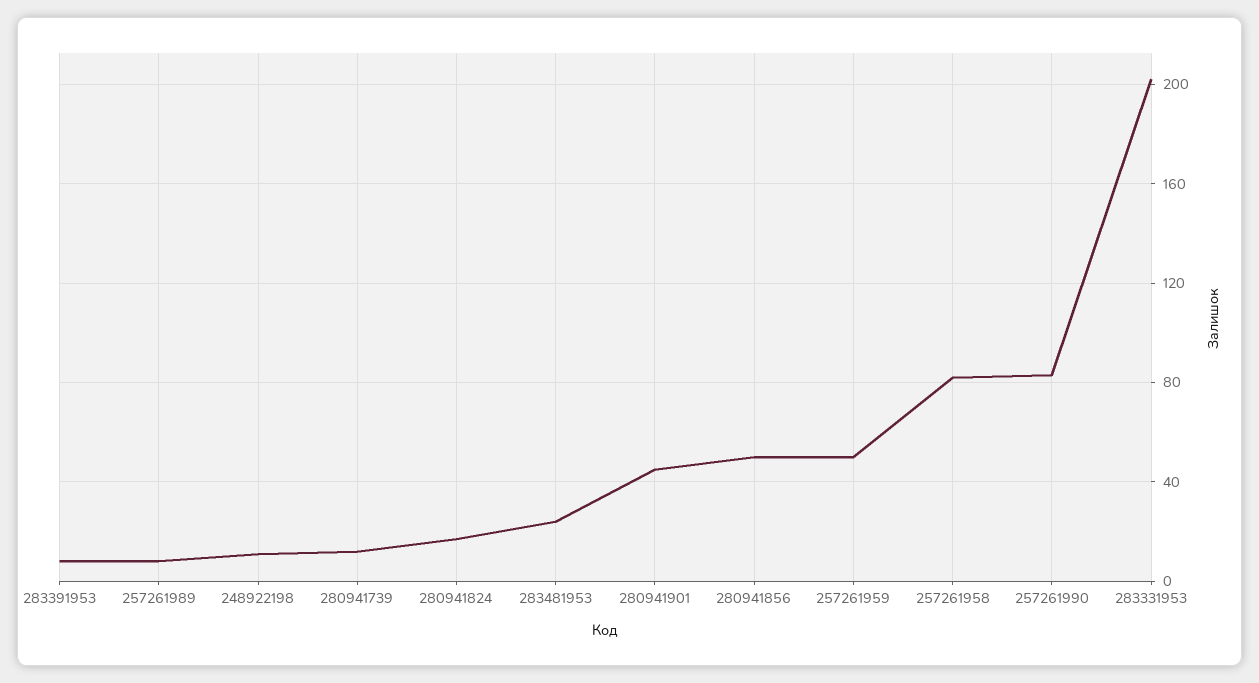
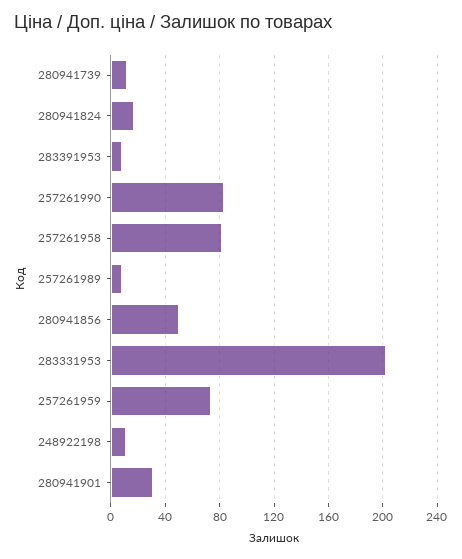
  {
    "283391953": 10,
    "257261989": 10,
    "248922198": 10,
    "280941739": 10,
    "280941824": 15,
-   "283481953": 25,
-   "280941901": 45,
+   "280941901": 30,
    "280941856": 50,
-   "257261959": 50,
+   "257261959": 75,
    "257261958": 80,
    "257261990": 85,
    "283331953": 200
  }

